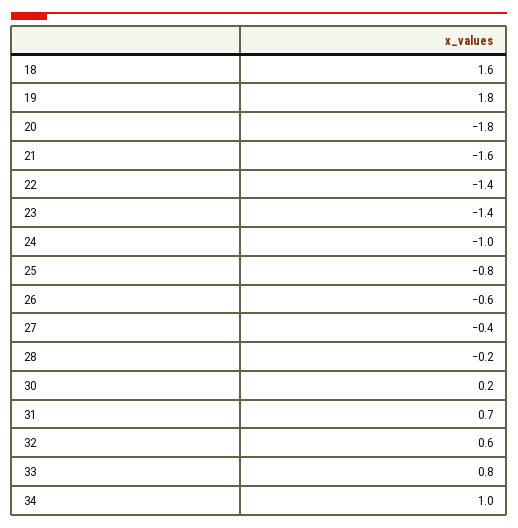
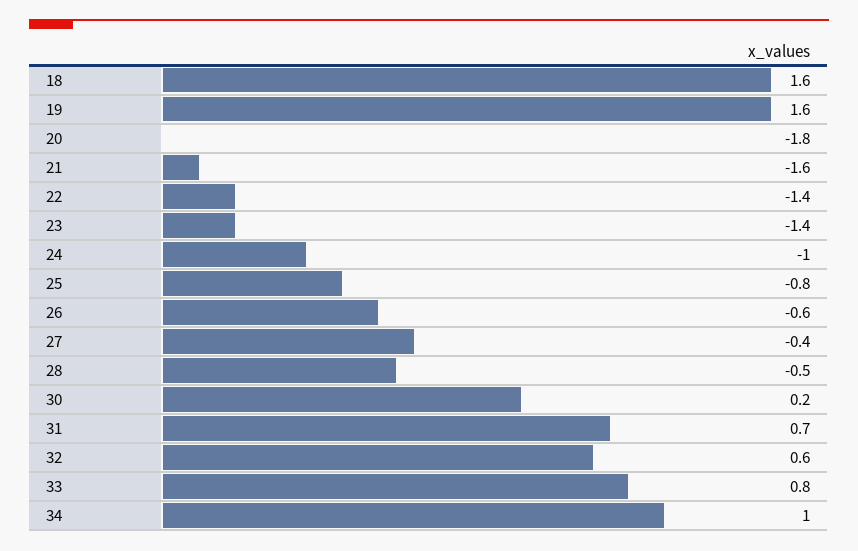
  {
    "18": 1.6,
-   "19": 1.8,
+   "19": 1.6,
    "20": -1.8,
    "21": -1.6,
    "22": -1.4,
    "23": -1.4,
    "24": -1,
    "25": -0.8,
    "26": -0.6,
    "27": -0.4,
-   "28": -0.2,
+   "28": -0.5,
    "30": 0.2,
    "31": 0.7,
    "32": 0.6,
    "33": 0.8,
    "34": 1
  }

